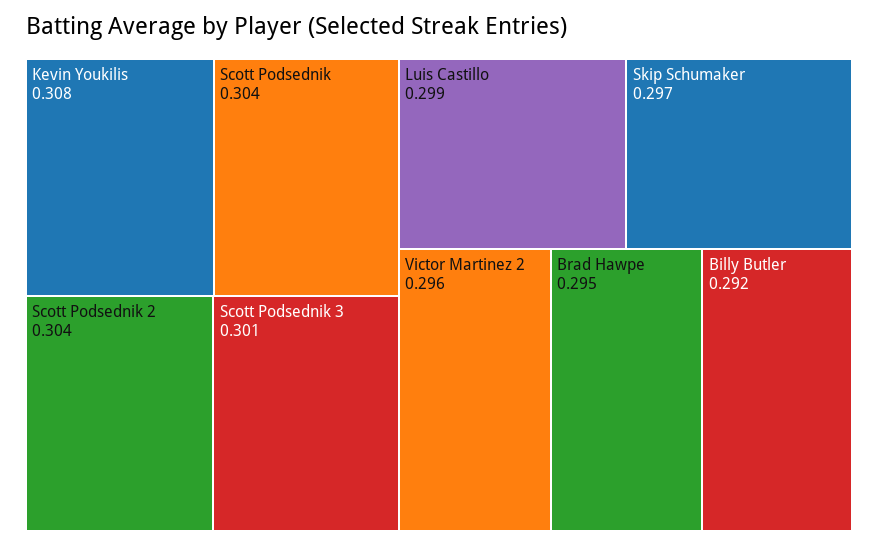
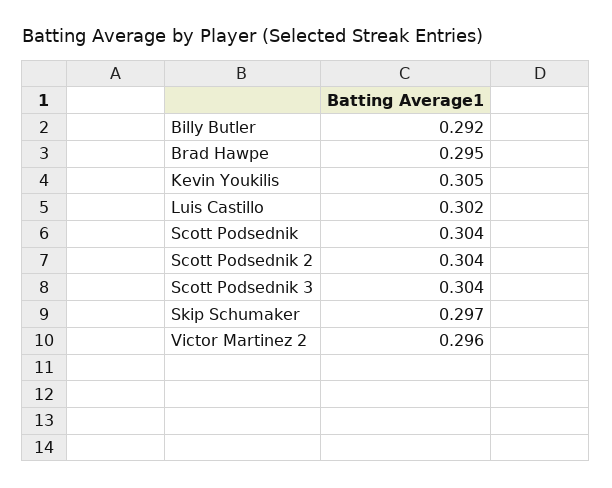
  {
-   "Kevin Youkilis": 0.308,
+   "Kevin Youkilis": 0.305,
    "Scott Podsednik": 0.304,
    "Scott Podsednik 2": 0.304,
-   "Scott Podsednik 3": 0.301,
+   "Scott Podsednik 3": 0.304,
-   "Luis Castillo": 0.299,
+   "Luis Castillo": 0.302,
    "Skip Schumaker": 0.297,
    "Victor Martinez 2": 0.296,
    "Brad Hawpe": 0.295,
    "Billy Butler": 0.292
  }

